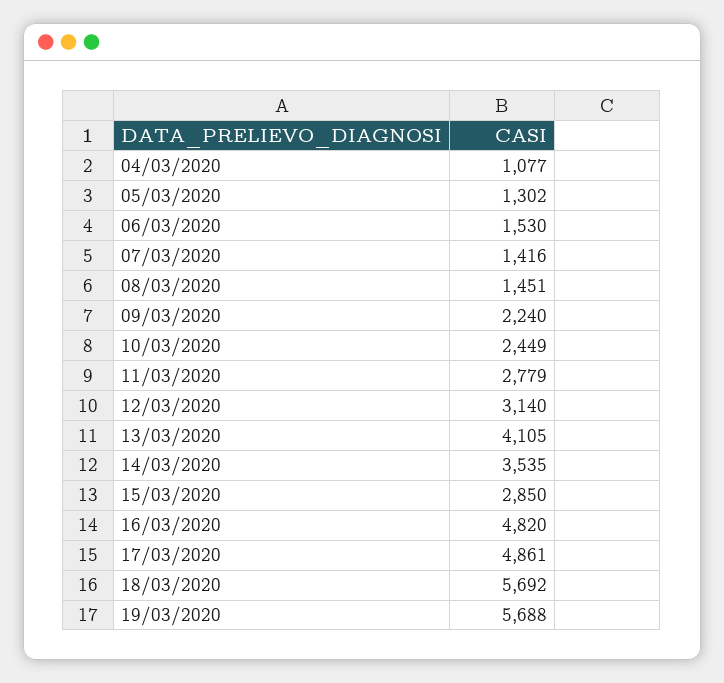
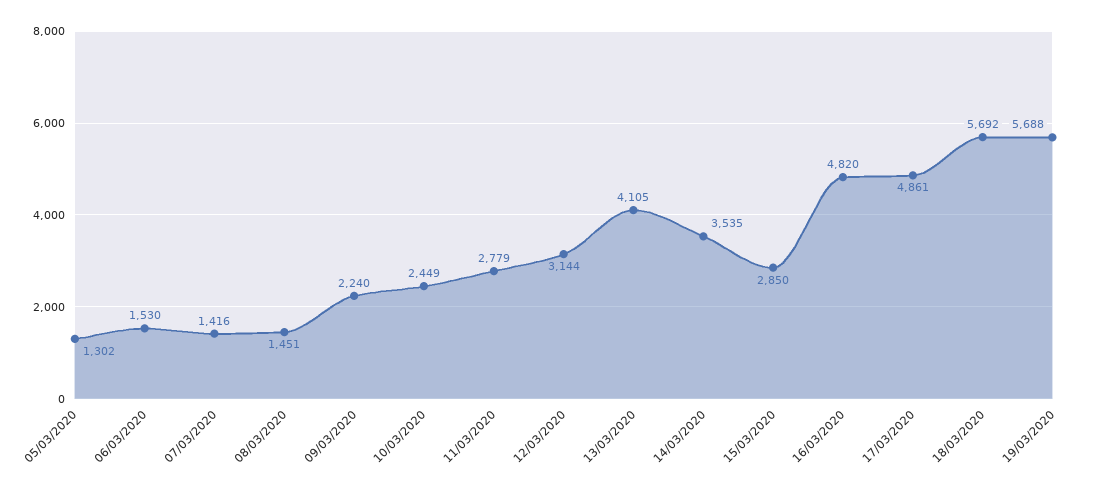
  {
-   "04/03/2020": 1077,
    "05/03/2020": 1302,
    "06/03/2020": 1530,
    "07/03/2020": 1416,
    "08/03/2020": 1451,
    "09/03/2020": 2240,
    "10/03/2020": 2449,
    "11/03/2020": 2779,
-   "12/03/2020": 3140,
+   "12/03/2020": 3144,
    "13/03/2020": 4105,
    "14/03/2020": 3535,
    "15/03/2020": 2850,
    "16/03/2020": 4820,
    "17/03/2020": 4861,
    "18/03/2020": 5692,
    "19/03/2020": 5688
  }

